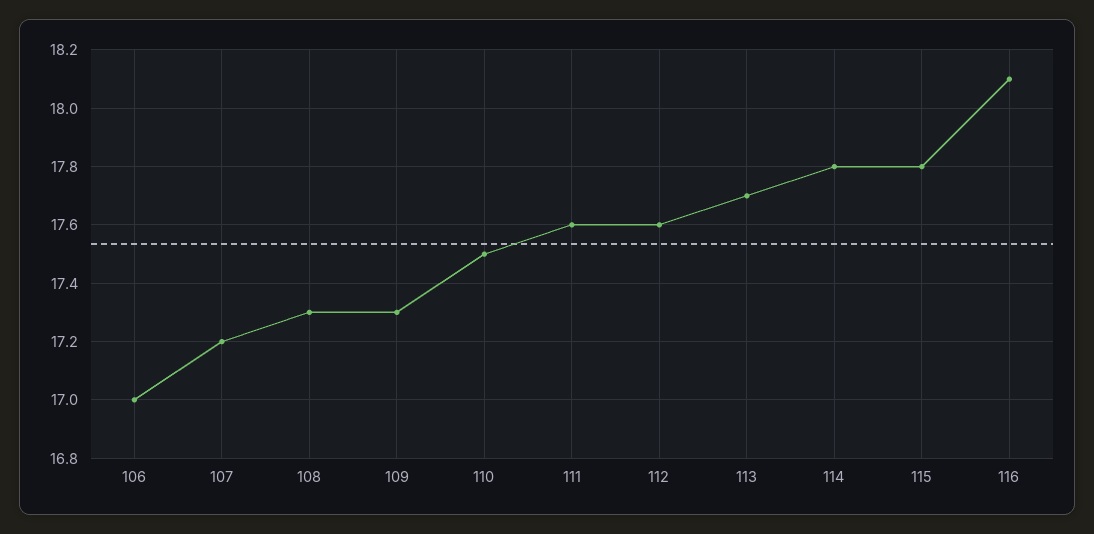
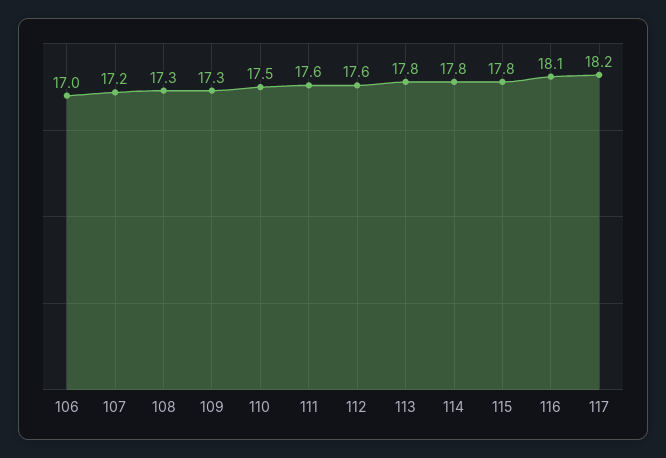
  {
    "106": 17,
    "107": 17.2,
    "108": 17.3,
    "109": 17.3,
    "110": 17.5,
    "111": 17.6,
    "112": 17.6,
-   "113": 17.7,
+   "113": 17.8,
    "114": 17.8,
    "115": 17.8,
-   "116": 18.1
+   "116": 18.1,
+   "117": 18.2
  }

